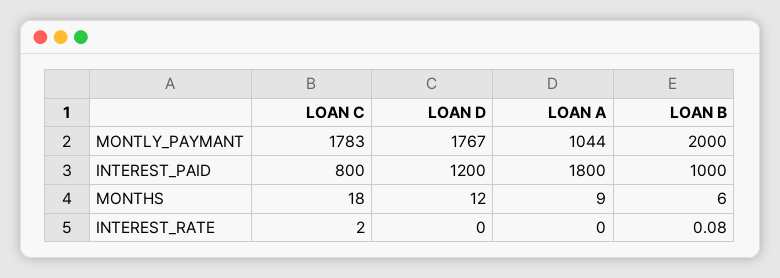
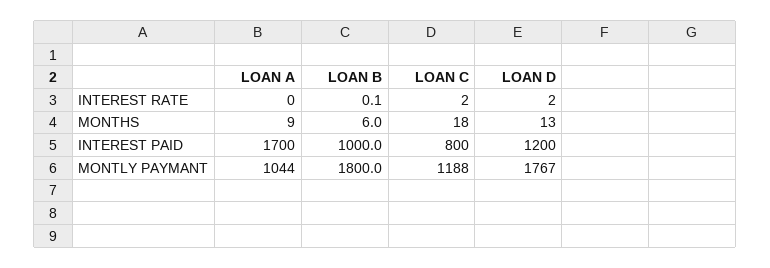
  {
    "LOAN C": {
-     "MONTLY_PAYMANT": 1783,
+     "MONTLY_PAYMANT": 1188,
      "INTEREST_PAID": 800,
      "MONTHS": 18,
      "INTEREST_RATE": 2
    },
    "LOAN D": {
      "MONTLY_PAYMANT": 1767,
      "INTEREST_PAID": 1200,
-     "MONTHS": 12,
+     "MONTHS": 13,
-     "INTEREST_RATE": 0
+     "INTEREST_RATE": 2
    },
    "LOAN A": {
      "MONTLY_PAYMANT": 1044,
-     "INTEREST_PAID": 1800,
+     "INTEREST_PAID": 1700,
      "MONTHS": 9,
      "INTEREST_RATE": 0
    },
    "LOAN B": {
-     "MONTLY_PAYMANT": 2000,
+     "MONTLY_PAYMANT": 1800,
      "INTEREST_PAID": 1000,
      "MONTHS": 6,
      "INTEREST_RATE": 0.08
    }
  }

